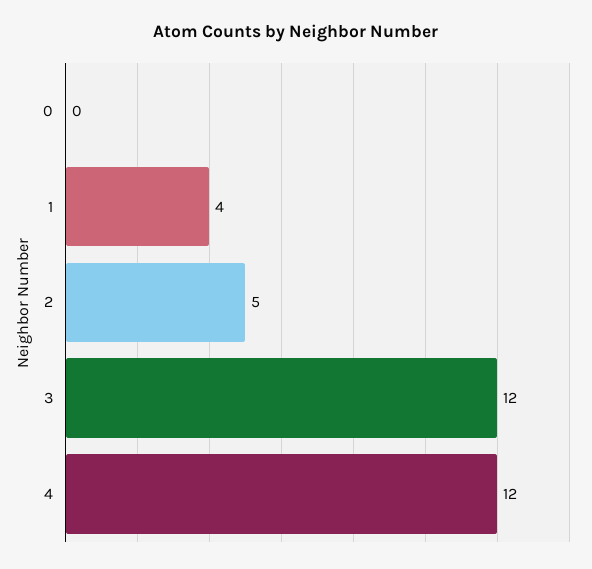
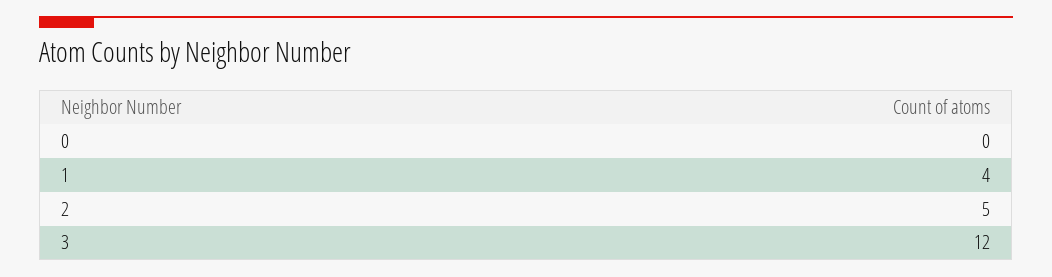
  {
    "0": 0,
    "1": 4,
    "2": 5,
-   "3": 12,
+   "3": 12
-   "4": 12
  }

